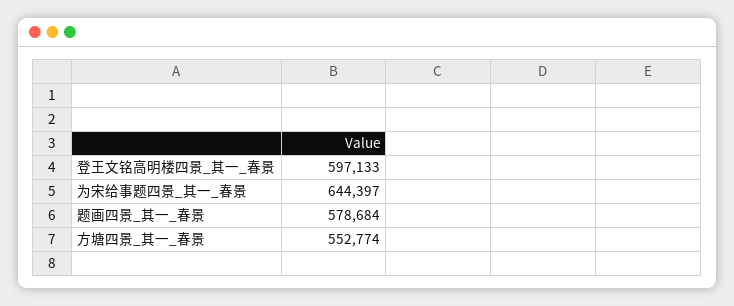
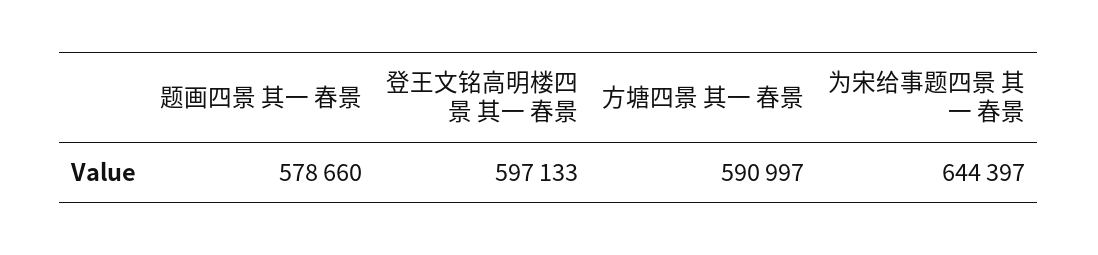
  {
    "登王文铭高明楼四景_其一_春景": 597133,
    "为宋给事题四景_其一_春景": 644397,
-   "题画四景_其一_春景": 578684,
+   "题画四景_其一_春景": 578660,
-   "方塘四景_其一_春景": 552774
+   "方塘四景_其一_春景": 590997
  }

